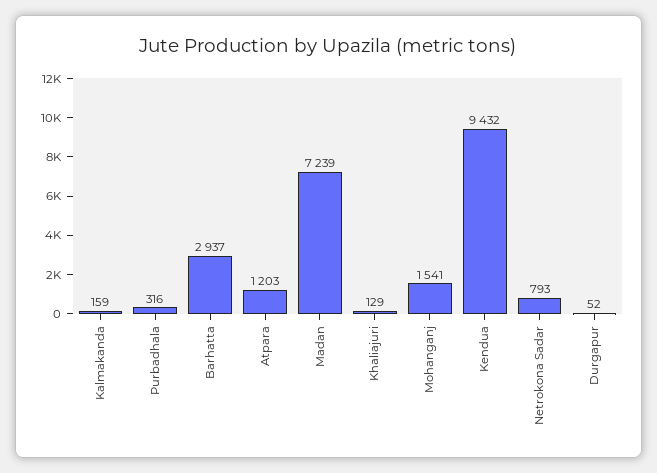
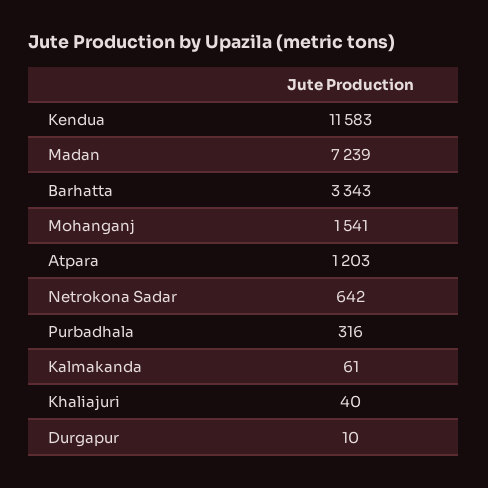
  {
-   "Kalmakanda": 159,
+   "Kalmakanda": 61,
    "Purbadhala": 316,
-   "Barhatta": 2937,
+   "Barhatta": 3343,
    "Atpara": 1203,
    "Madan": 7239,
-   "Khaliajuri": 129,
+   "Khaliajuri": 40,
    "Mohanganj": 1541,
-   "Kendua": 9432,
+   "Kendua": 11583,
-   "Netrokona Sadar": 793,
+   "Netrokona Sadar": 642,
-   "Durgapur": 52
+   "Durgapur": 10
  }

